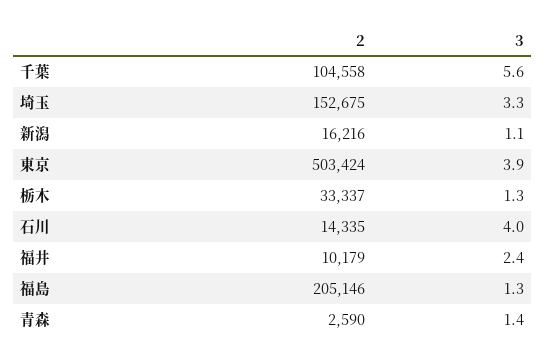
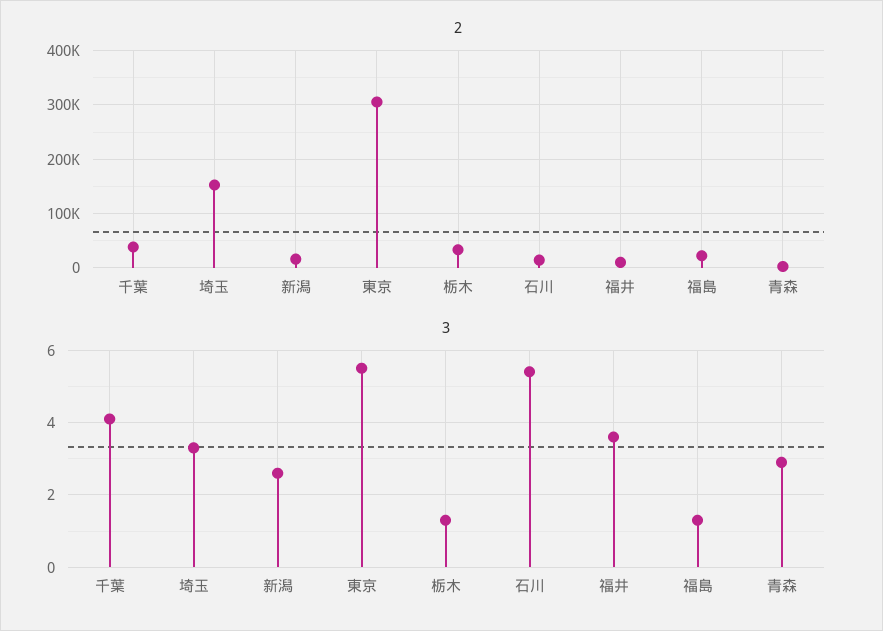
  {
    "2": {
-     "千葉": 104558,
+     "千葉": 40000,
      "埼玉": 152675,
      "新潟": 16216,
-     "東京": 503424,
+     "東京": 300000,
      "栃木": 33337,
      "石川": 14335,
      "福井": 10179,
-     "福島": 205146,
+     "福島": 20000,
      "青森": 2590
    },
    "3": {
-     "千葉": 5.6,
+     "千葉": 4,
      "埼玉": 3.3,
-     "新潟": 1.1,
+     "新潟": 2.5,
-     "東京": 3.9,
+     "東京": 5.5,
      "栃木": 1.3,
-     "石川": 4,
+     "石川": 5.5,
-     "福井": 2.4,
+     "福井": 3.5,
      "福島": 1.3,
-     "青森": 1.4
+     "青森": 3
    }
  }

